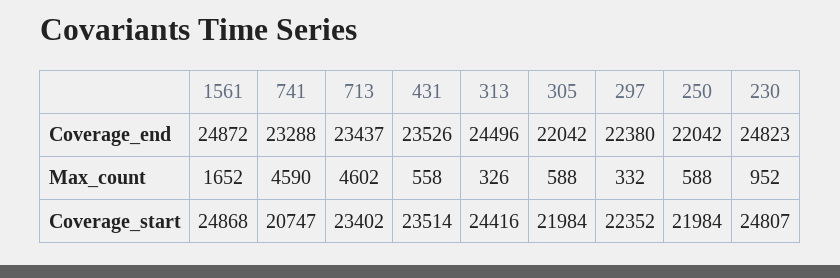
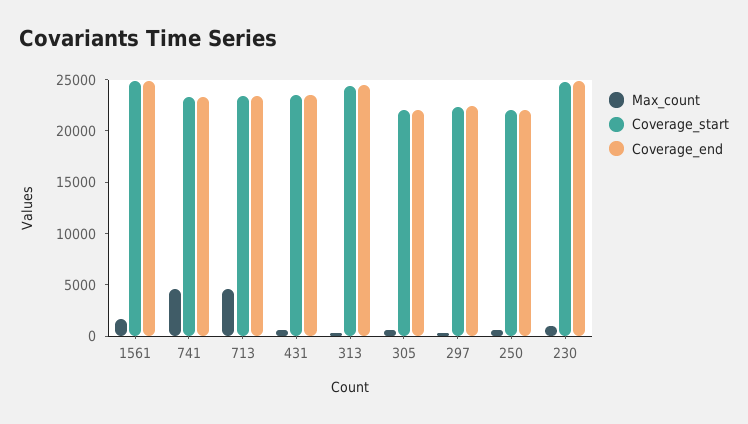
  {
    "Coverage_end": {
      "1561": 24872,
      "741": 23288,
      "713": 23437,
      "431": 23526,
      "313": 24496,
      "305": 22042,
      "297": 22380,
      "250": 22042,
      "230": 24823
    },
    "Max_count": {
      "1561": 1652,
      "741": 4590,
      "713": 4602,
      "431": 558,
      "313": 326,
      "305": 588,
      "297": 332,
      "250": 588,
      "230": 952
    },
    "Coverage_start": {
      "1561": 24868,
-     "741": 20747,
+     "741": 23000,
      "713": 23402,
      "431": 23514,
      "313": 24416,
      "305": 21984,
      "297": 22352,
      "250": 21984,
      "230": 24807
    }
  }

